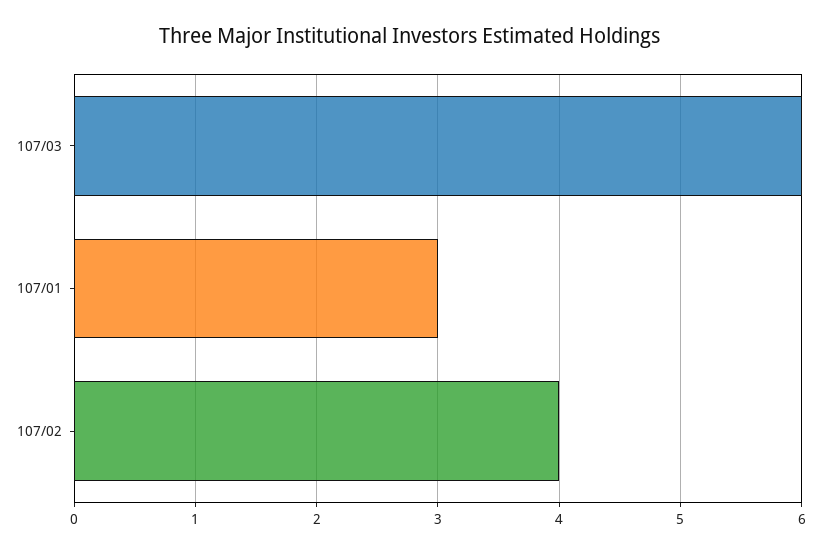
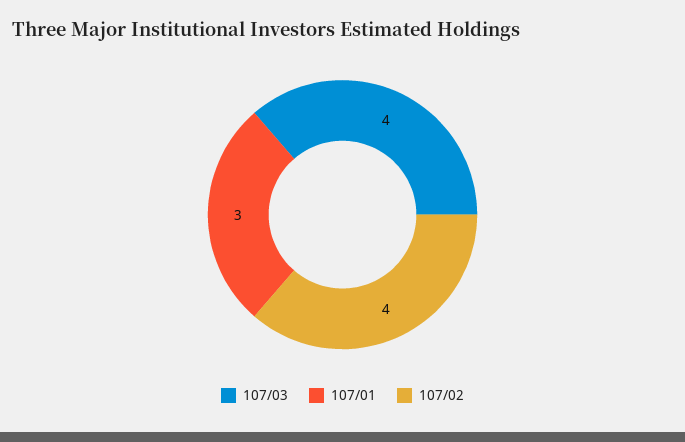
  {
-   "107/03": 6,
+   "107/03": 4,
    "107/01": 3,
    "107/02": 4
  }

